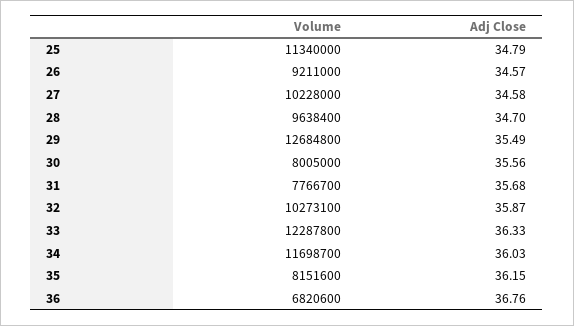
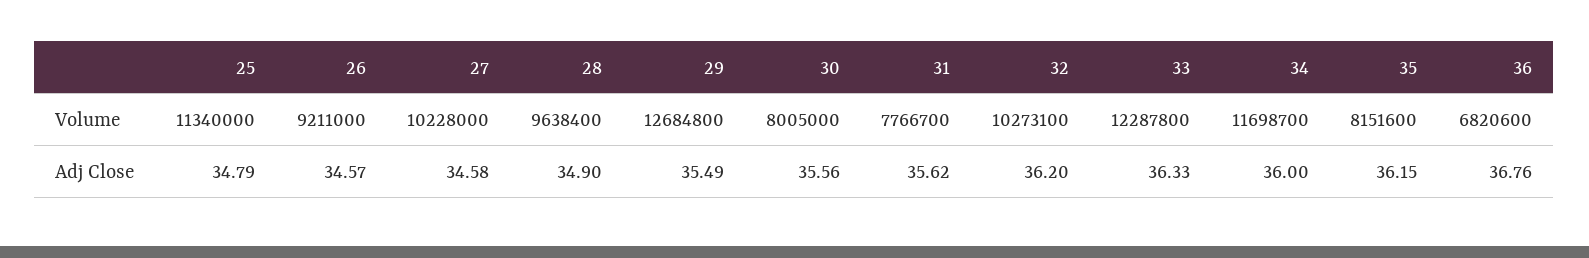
  {
    "Volume": {
      "25": 11340000,
      "26": 9211000,
      "27": 10228000,
      "28": 9638400,
      "29": 12684800,
      "30": 8005000,
      "31": 7766700,
      "32": 10273100,
      "33": 12287800,
      "34": 11698700,
      "35": 8151600,
      "36": 6820600
    },
    "Adj Close": {
      "25": 34.79,
      "26": 34.57,
      "27": 34.58,
-     "28": 34.7,
+     "28": 34.9,
      "29": 35.49,
      "30": 35.56,
-     "31": 35.68,
+     "31": 35.62,
-     "32": 35.87,
+     "32": 36.2,
      "33": 36.33,
-     "34": 36.03,
+     "34": 36,
      "35": 36.15,
      "36": 36.76
    }
  }

